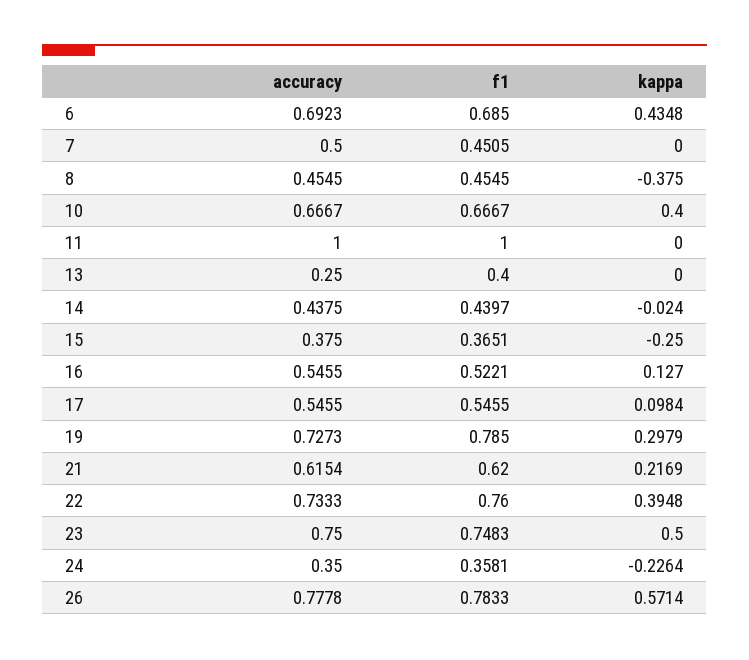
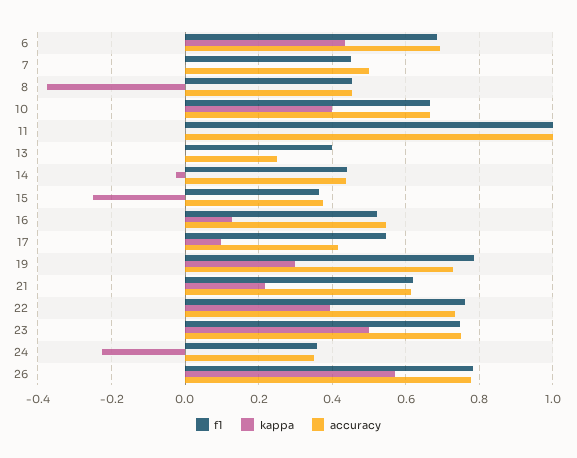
  {
    "accuracy": {
      "6": 0.6923,
      "7": 0.5,
      "8": 0.4545,
      "10": 0.6667,
      "11": 1,
      "13": 0.25,
      "14": 0.4375,
      "15": 0.375,
      "16": 0.5455,
-     "17": 0.5455,
+     "17": 0.42,
      "19": 0.7273,
      "21": 0.6154,
      "22": 0.7333,
      "23": 0.75,
      "24": 0.35,
      "26": 0.7778
    },
    "f1": {
      "6": 0.685,
      "7": 0.4505,
      "8": 0.4545,
      "10": 0.6667,
      "11": 1,
      "13": 0.4,
      "14": 0.4397,
      "15": 0.3651,
      "16": 0.5221,
      "17": 0.5455,
      "19": 0.785,
      "21": 0.62,
      "22": 0.76,
      "23": 0.7483,
      "24": 0.3581,
      "26": 0.7833
    },
    "kappa": {
      "6": 0.4348,
      "7": 0,
      "8": -0.375,
      "10": 0.4,
      "11": 0,
      "13": 0,
      "14": -0.024,
      "15": -0.25,
      "16": 0.127,
      "17": 0.0984,
      "19": 0.2979,
      "21": 0.2169,
      "22": 0.3948,
      "23": 0.5,
      "24": -0.2264,
      "26": 0.5714
    }
  }

